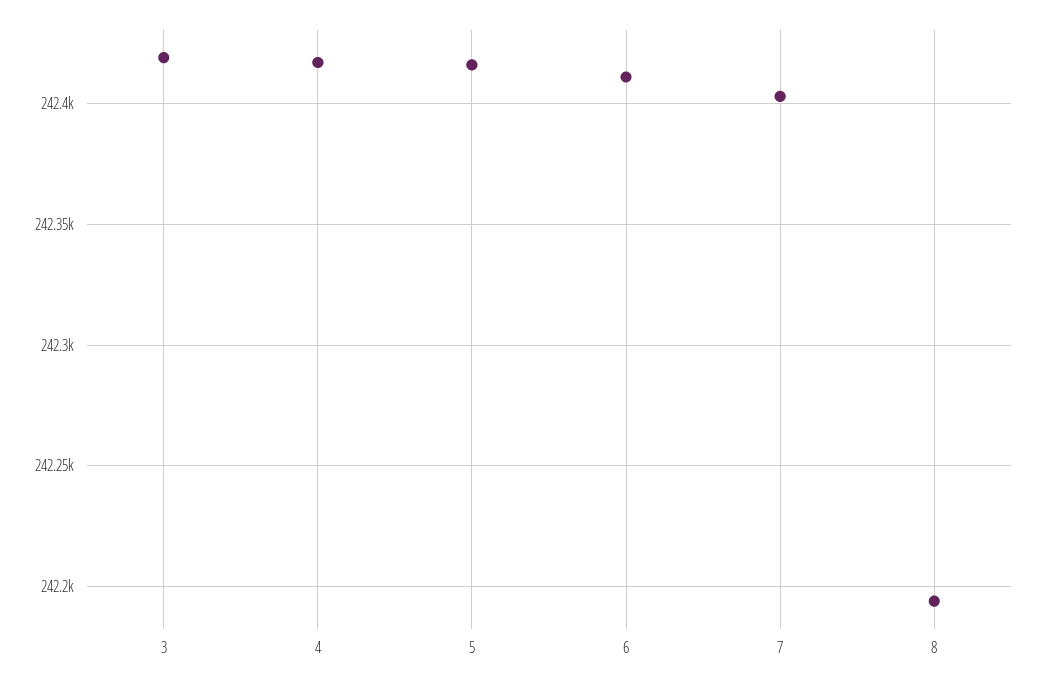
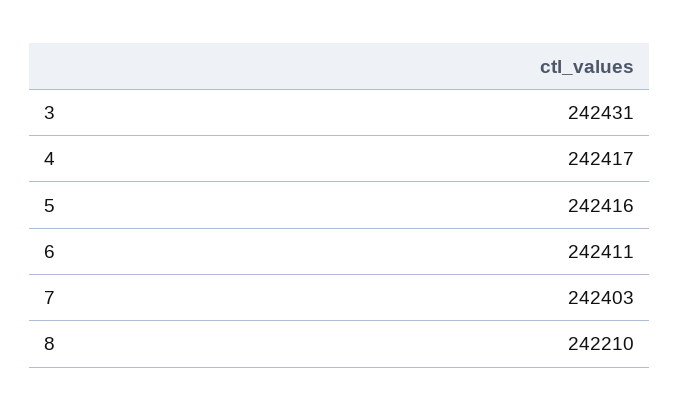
  {
-   "3": 242420,
+   "3": 242431,
    "4": 242417,
    "5": 242416,
    "6": 242411,
    "7": 242403,
-   "8": 242195
+   "8": 242210
  }

